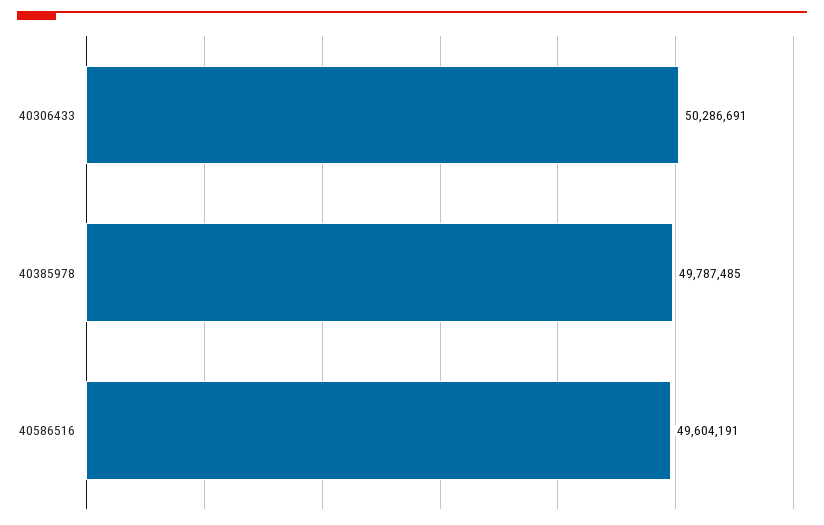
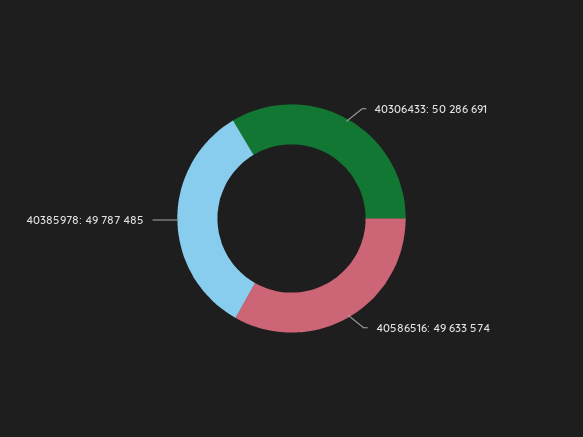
  {
    "40306433": 50286691,
    "40385978": 49787485,
-   "40586516": 49604191
+   "40586516": 49633574
  }

